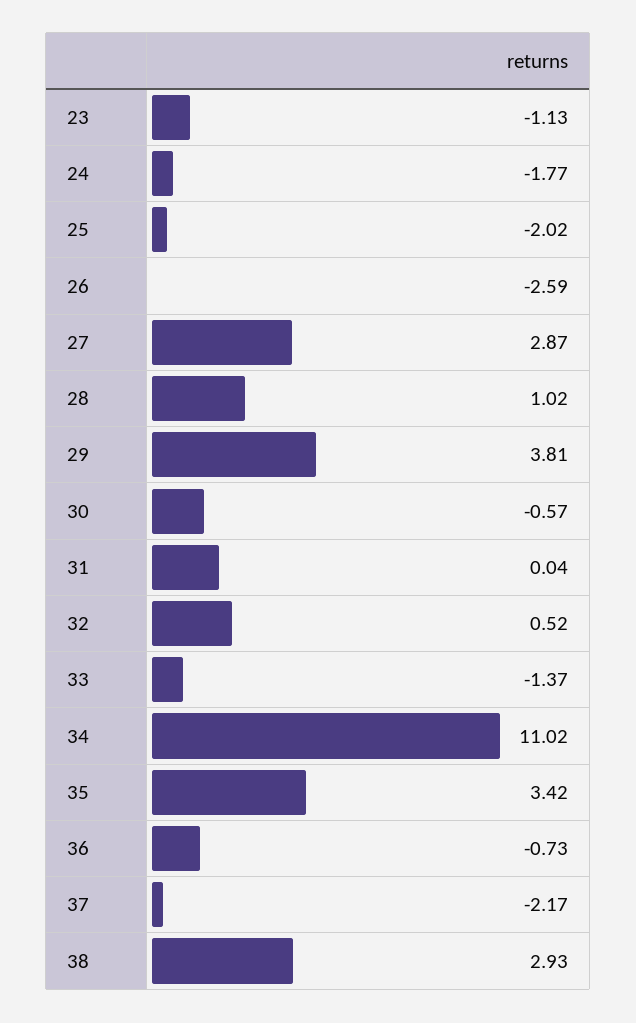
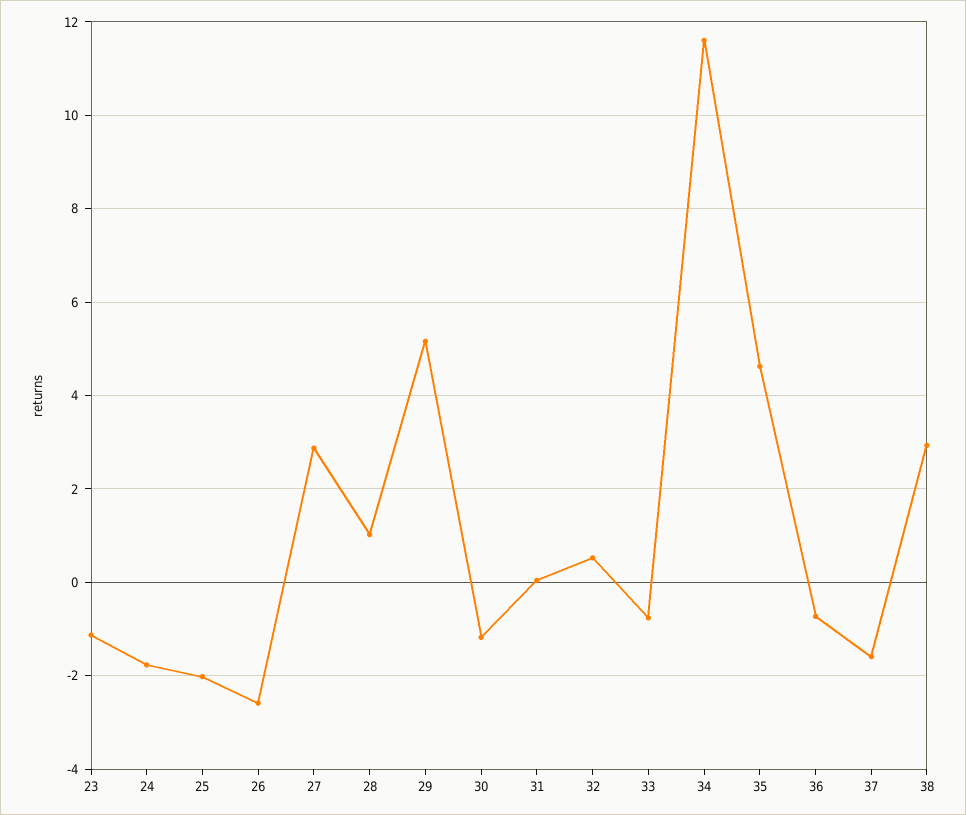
  {
    "23": -1.13,
    "24": -1.77,
    "25": -2.02,
    "26": -2.59,
    "27": 2.87,
    "28": 1.02,
-   "29": 3.81,
+   "29": 5.2,
-   "30": -0.57,
+   "30": -1.2,
    "31": 0.04,
    "32": 0.52,
-   "33": -1.37,
+   "33": -0.8,
-   "34": 11.02,
+   "34": 11.6,
-   "35": 3.42,
+   "35": 4.6,
    "36": -0.73,
-   "37": -2.17,
+   "37": -1.6,
    "38": 2.93
  }

